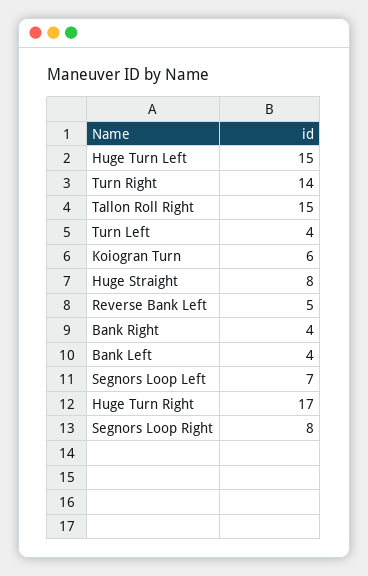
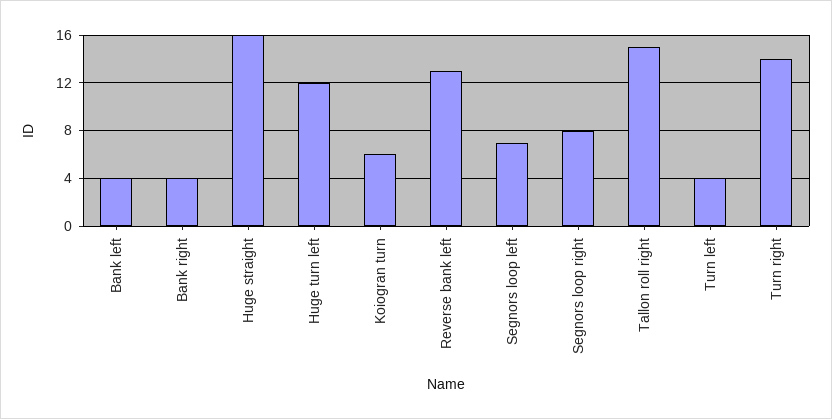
  {
-   "Huge Turn Left": 15,
+   "Huge Turn Left": 12,
    "Turn Right": 14,
    "Tallon Roll Right": 15,
    "Turn Left": 4,
    "Koiogran Turn": 6,
-   "Huge Straight": 8,
+   "Huge Straight": 16,
-   "Reverse Bank Left": 5,
+   "Reverse Bank Left": 13,
    "Bank Right": 4,
    "Bank Left": 4,
    "Segnors Loop Left": 7,
-   "Huge Turn Right": 17,
    "Segnors Loop Right": 8
  }

